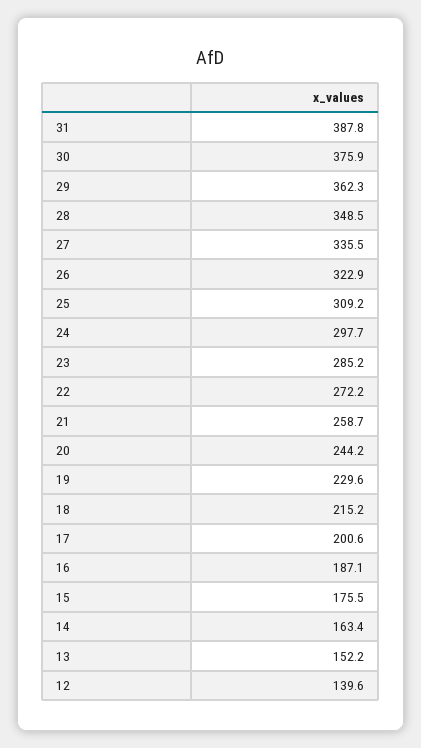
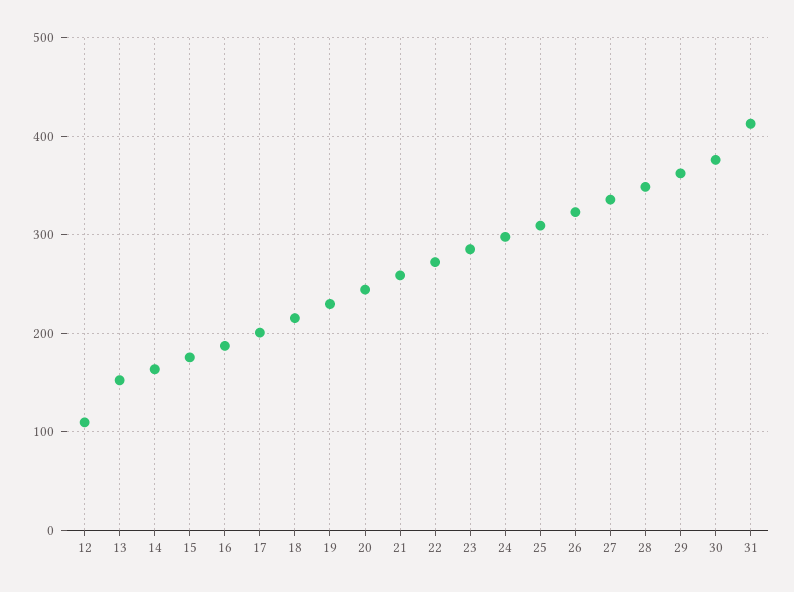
  {
-   "31": 387.8,
+   "31": 410,
    "30": 375.9,
    "29": 362.3,
    "28": 348.5,
    "27": 335.5,
    "26": 322.9,
    "25": 309.2,
    "24": 297.7,
    "23": 285.2,
    "22": 272.2,
    "21": 258.7,
    "20": 244.2,
    "19": 229.6,
    "18": 215.2,
    "17": 200.6,
    "16": 187.1,
    "15": 175.5,
    "14": 163.4,
    "13": 152.2,
-   "12": 139.6
+   "12": 110
  }

